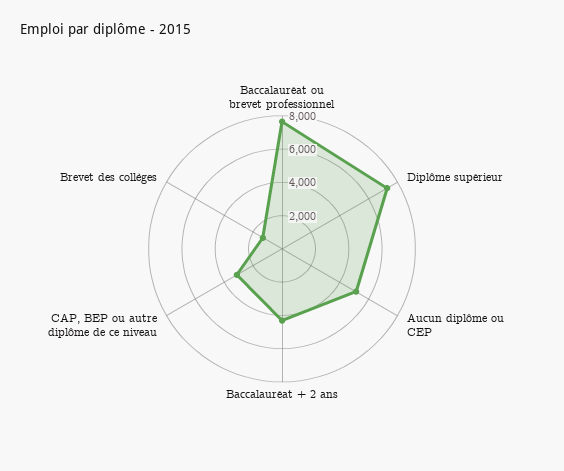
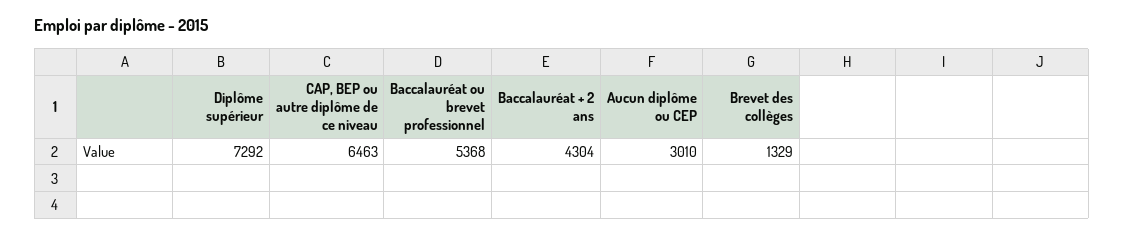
  {
-   "Baccalauréat ou brevet professionnel": 7500,
+   "Baccalauréat ou brevet professionnel": 5368,
    "Diplôme supérieur": 7292,
-   "Aucun diplôme ou CEP": 5000,
+   "Aucun diplôme ou CEP": 3010,
    "Baccalauréat + 2 ans": 4304,
-   "CAP, BEP ou autre diplôme de ce niveau": 3000,
+   "CAP, BEP ou autre diplôme de ce niveau": 6463,
    "Brevet des collèges": 1329
  }

